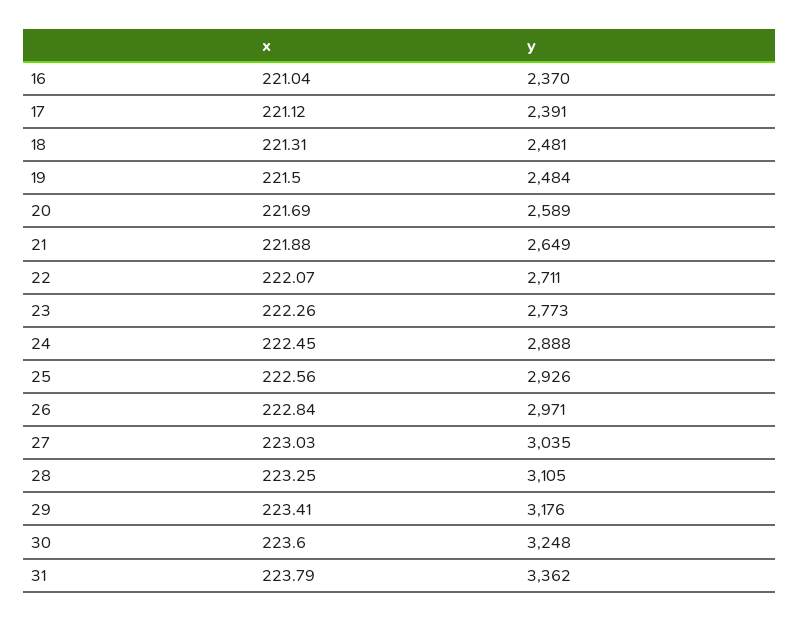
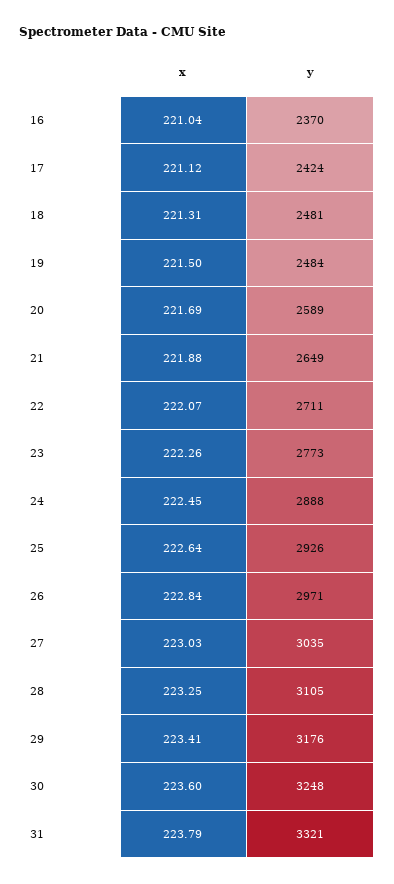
  {
    "x": {
      "16": 221.04,
      "17": 221.12,
      "18": 221.31,
      "19": 221.5,
      "20": 221.69,
      "21": 221.88,
      "22": 222.07,
      "23": 222.26,
      "24": 222.45,
-     "25": 222.56,
+     "25": 222.64,
      "26": 222.84,
      "27": 223.03,
      "28": 223.25,
      "29": 223.41,
      "30": 223.6,
      "31": 223.79
    },
    "y": {
      "16": 2370,
-     "17": 2391,
+     "17": 2424,
      "18": 2481,
      "19": 2484,
      "20": 2589,
      "21": 2649,
      "22": 2711,
      "23": 2773,
      "24": 2888,
      "25": 2926,
      "26": 2971,
      "27": 3035,
      "28": 3105,
      "29": 3176,
      "30": 3248,
-     "31": 3362
+     "31": 3321
    }
  }

